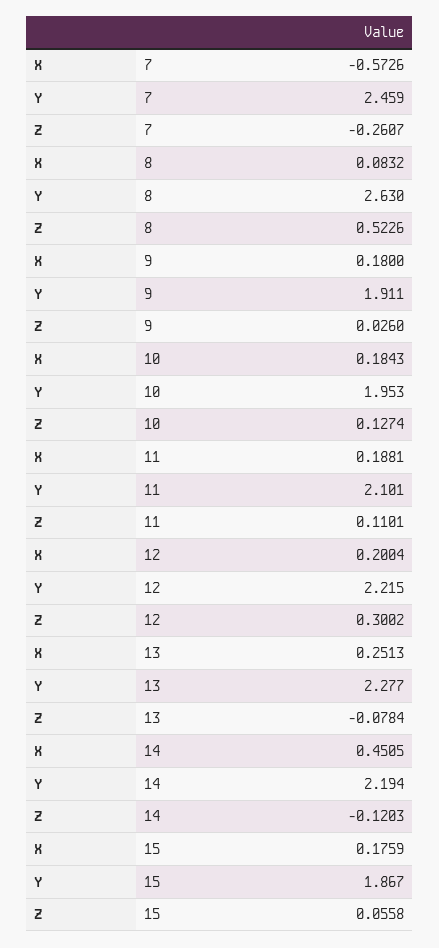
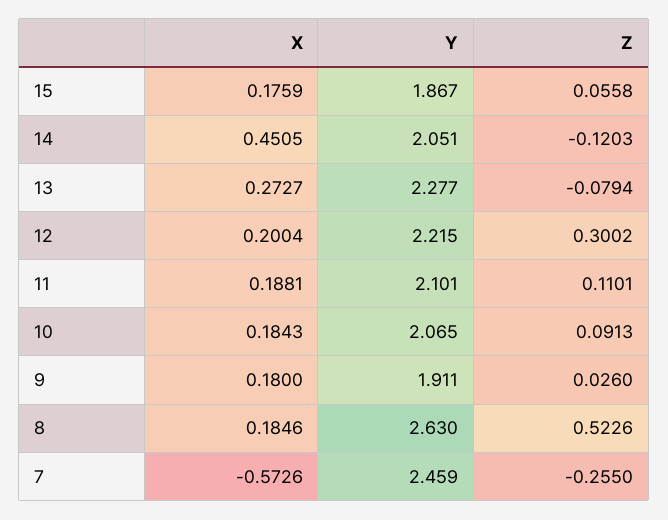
  {
    "X": {
      "7": -0.5726,
-     "8": 0.0832,
+     "8": 0.1846,
      "9": 0.18,
      "10": 0.1843,
      "11": 0.1881,
      "12": 0.2004,
-     "13": 0.2513,
+     "13": 0.2727,
      "14": 0.4505,
      "15": 0.1759
    },
    "Y": {
      "7": 2.459,
      "8": 2.63,
      "9": 1.911,
-     "10": 1.953,
+     "10": 2.065,
      "11": 2.101,
      "12": 2.215,
      "13": 2.277,
-     "14": 2.194,
+     "14": 2.051,
      "15": 1.867
    },
    "Z": {
-     "7": -0.2607,
+     "7": -0.255,
      "8": 0.5226,
      "9": 0.026,
-     "10": 0.1274,
+     "10": 0.0913,
      "11": 0.1101,
      "12": 0.3002,
-     "13": -0.0784,
+     "13": -0.0794,
      "14": -0.1203,
      "15": 0.0558
    }
  }

